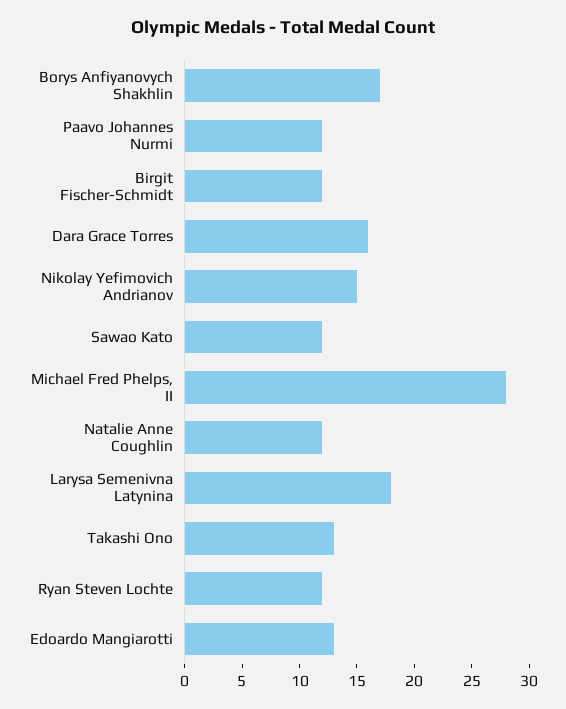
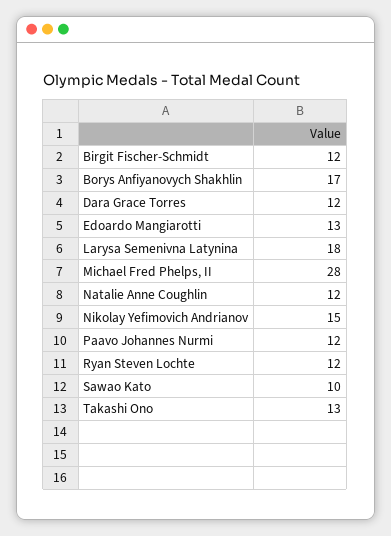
  {
    "Borys Anfiyanovych Shakhlin": 17,
    "Paavo Johannes Nurmi": 12,
    "Birgit Fischer-Schmidt": 12,
-   "Dara Grace Torres": 16,
+   "Dara Grace Torres": 12,
    "Nikolay Yefimovich Andrianov": 15,
-   "Sawao Kato": 12,
+   "Sawao Kato": 10,
    "Michael Fred Phelps, II": 28,
    "Natalie Anne Coughlin": 12,
    "Larysa Semenivna Latynina": 18,
    "Takashi Ono": 13,
    "Ryan Steven Lochte": 12,
    "Edoardo Mangiarotti": 13
  }

